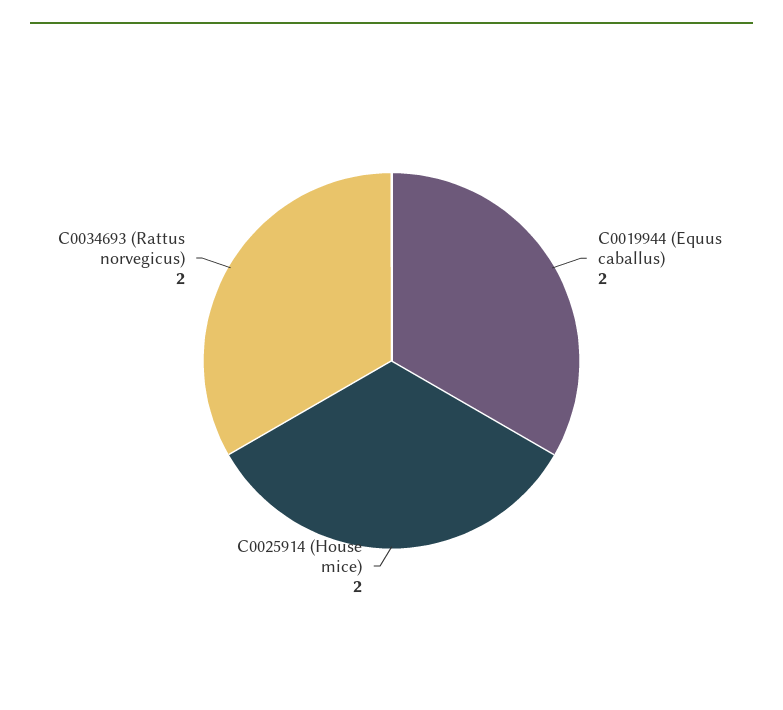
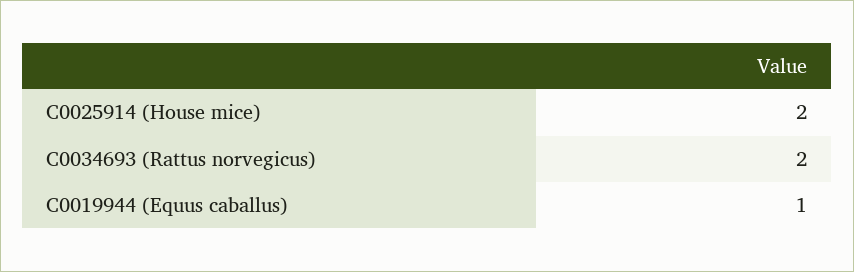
  {
-   "C0019944 (Equus caballus)": 2,
+   "C0019944 (Equus caballus)": 1,
    "C0025914 (House mice)": 2,
    "C0034693 (Rattus norvegicus)": 2
  }

